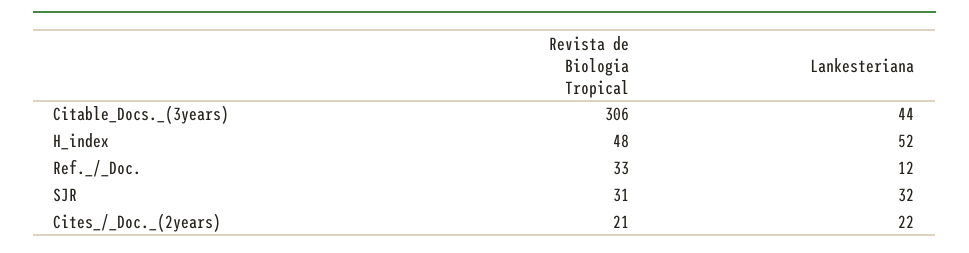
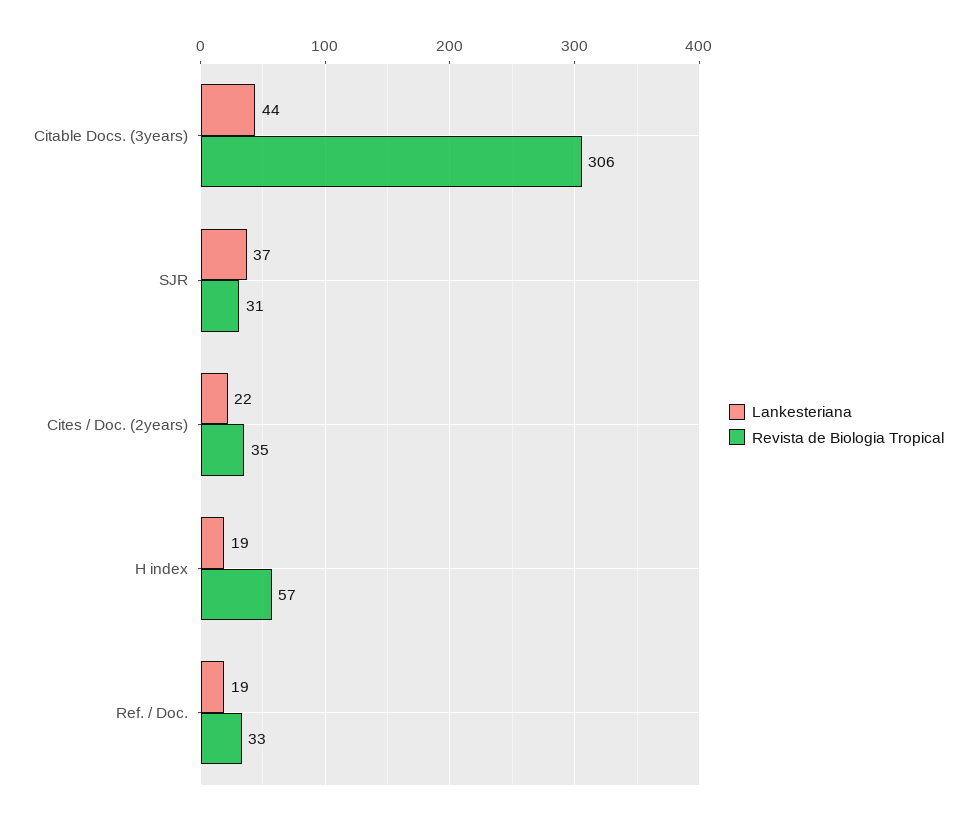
  {
    "Revista de Biologia Tropical": {
      "Citable_Docs._(3years)": 306,
-     "H_index": 48,
+     "H_index": 57,
      "Ref._/_Doc.": 33,
      "SJR": 31,
-     "Cites_/_Doc._(2years)": 21
+     "Cites_/_Doc._(2years)": 35
    },
    "Lankesteriana": {
      "Citable_Docs._(3years)": 44,
-     "H_index": 52,
+     "H_index": 19,
-     "Ref._/_Doc.": 12,
+     "Ref._/_Doc.": 19,
-     "SJR": 32,
+     "SJR": 37,
      "Cites_/_Doc._(2years)": 22
    }
  }

